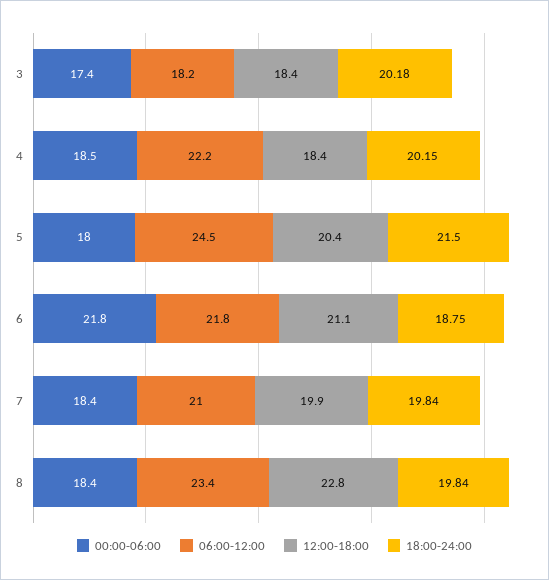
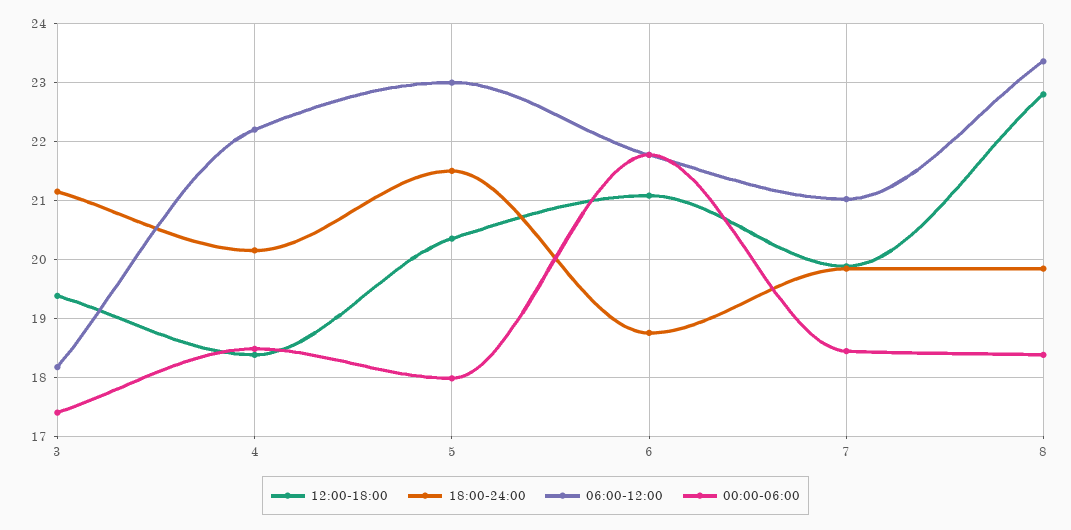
  {
    "00:00-06:00": {
      "3": 17.4,
      "4": 18.5,
      "5": 18,
      "6": 21.8,
      "7": 18.4,
      "8": 18.4
    },
    "06:00-12:00": {
      "3": 18.2,
      "4": 22.2,
-     "5": 24.5,
+     "5": 23,
      "6": 21.8,
      "7": 21,
      "8": 23.4
    },
    "12:00-18:00": {
-     "3": 18.4,
+     "3": 19.4,
      "4": 18.4,
      "5": 20.4,
      "6": 21.1,
      "7": 19.9,
      "8": 22.8
    },
    "18:00-24:00": {
-     "3": 20.18,
+     "3": 21.2,
      "4": 20.15,
      "5": 21.5,
      "6": 18.75,
      "7": 19.84,
      "8": 19.84
    }
  }

